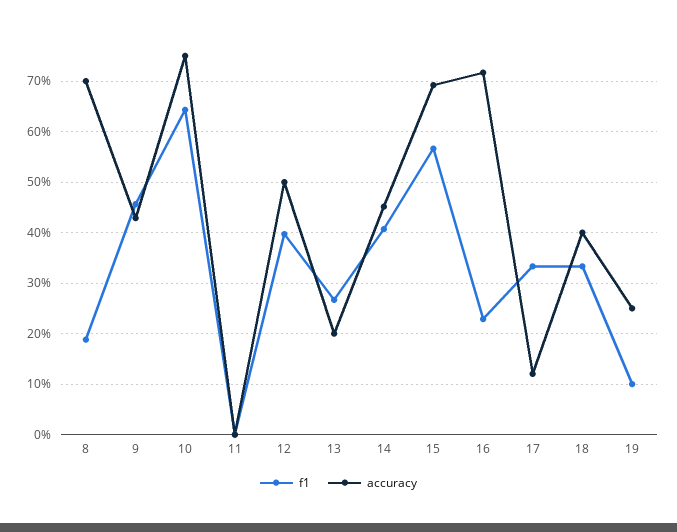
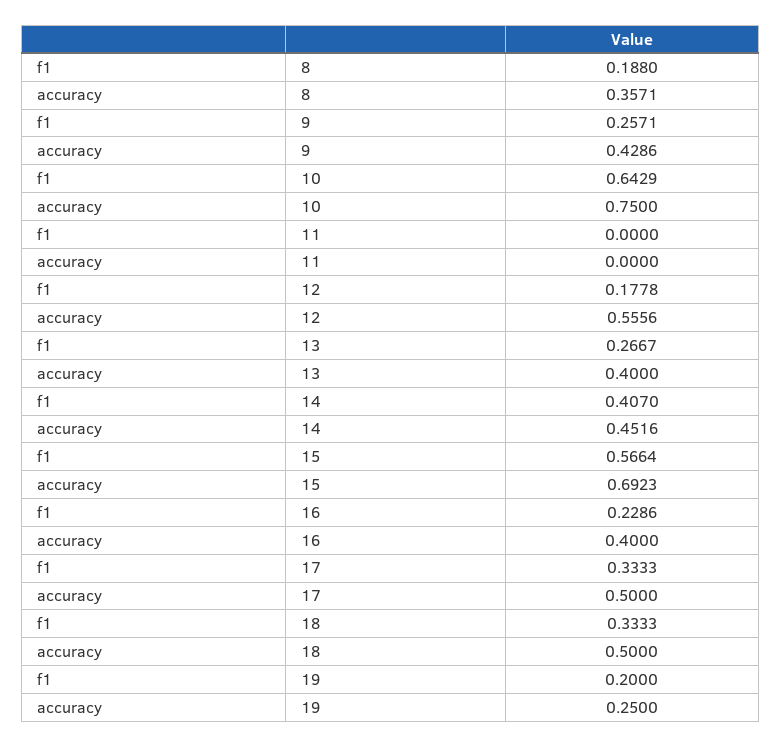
  {
    "f1": {
      "8": 0.188,
-     "9": 0.46,
+     "9": 0.2571,
      "10": 0.6429,
      "11": 0,
-     "12": 0.4,
+     "12": 0.1778,
      "13": 0.2667,
      "14": 0.407,
      "15": 0.5664,
      "16": 0.2286,
      "17": 0.3333,
      "18": 0.3333,
-     "19": 0.1
+     "19": 0.2
    },
    "accuracy": {
-     "8": 0.7,
+     "8": 0.3571,
      "9": 0.4286,
      "10": 0.75,
      "11": 0,
-     "12": 0.5,
+     "12": 0.5556,
-     "13": 0.2,
+     "13": 0.4,
      "14": 0.4516,
      "15": 0.6923,
-     "16": 0.72,
+     "16": 0.4,
-     "17": 0.12,
+     "17": 0.5,
-     "18": 0.4,
+     "18": 0.5,
      "19": 0.25
    }
  }

